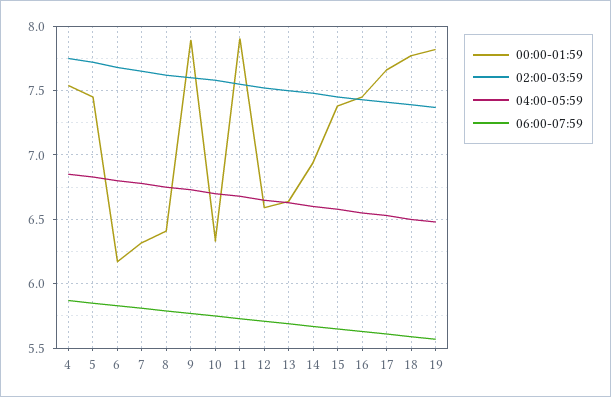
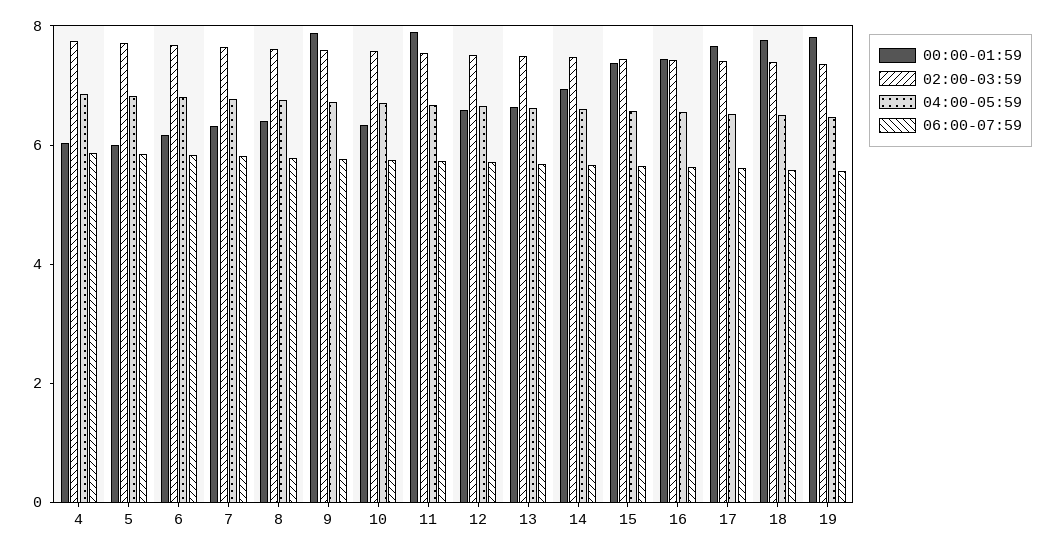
  {
    "00:00-01:59": {
-     "4": 7.55,
+     "4": 6,
-     "5": 7.45,
+     "5": 6,
      "6": 6.15,
      "7": 6.3,
      "8": 6.4,
      "9": 7.9,
      "10": 6.35,
      "11": 7.9,
      "12": 6.6,
      "13": 6.65,
      "14": 6.95,
      "15": 7.4,
      "16": 7.45,
      "17": 7.65,
      "18": 7.75,
      "19": 7.8
    },
    "02:00-03:59": {
      "4": 7.75,
      "5": 7.7,
      "6": 7.7,
      "7": 7.65,
      "8": 7.6,
      "9": 7.6,
      "10": 7.6,
      "11": 7.55,
      "12": 7.5,
      "13": 7.5,
      "14": 7.5,
      "15": 7.45,
      "16": 7.45,
      "17": 7.4,
      "18": 7.4,
      "19": 7.35
    },
    "04:00-05:59": {
      "4": 6.85,
      "5": 6.85,
      "6": 6.8,
      "7": 6.8,
      "8": 6.75,
      "9": 6.75,
      "10": 6.7,
      "11": 6.7,
      "12": 6.65,
      "13": 6.65,
      "14": 6.6,
      "15": 6.6,
      "16": 6.55,
      "17": 6.55,
      "18": 6.5,
      "19": 6.5
    },
    "06:00-07:59": {
      "4": 5.85,
      "5": 5.85,
      "6": 5.85,
      "7": 5.8,
      "8": 5.8,
      "9": 5.75,
      "10": 5.75,
      "11": 5.75,
      "12": 5.7,
      "13": 5.7,
      "14": 5.65,
      "15": 5.65,
      "16": 5.65,
      "17": 5.6,
      "18": 5.6,
      "19": 5.55
    }
  }

